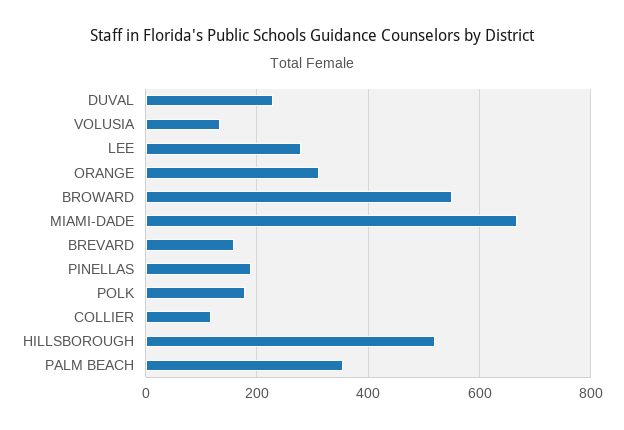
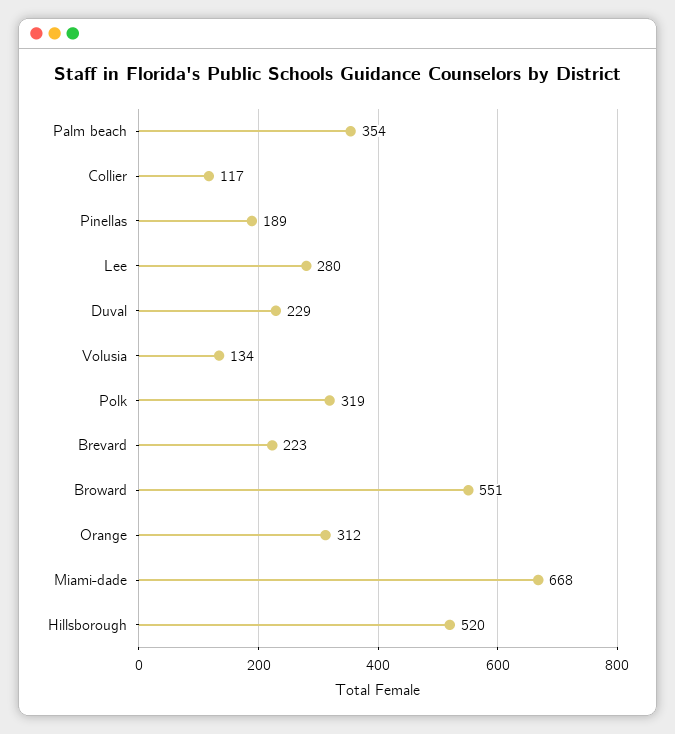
  {
    "DUVAL": 229,
    "VOLUSIA": 134,
    "LEE": 280,
    "ORANGE": 312,
    "BROWARD": 551,
    "MIAMI-DADE": 668,
-   "BREVARD": 160,
+   "BREVARD": 223,
    "PINELLAS": 189,
-   "POLK": 180,
+   "POLK": 319,
    "COLLIER": 117,
    "HILLSBOROUGH": 520,
    "PALM BEACH": 354
  }

